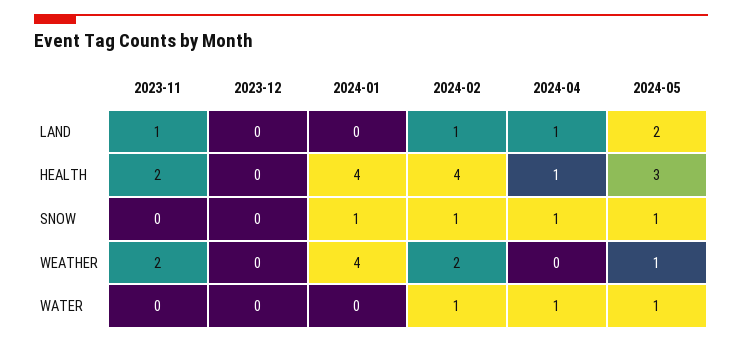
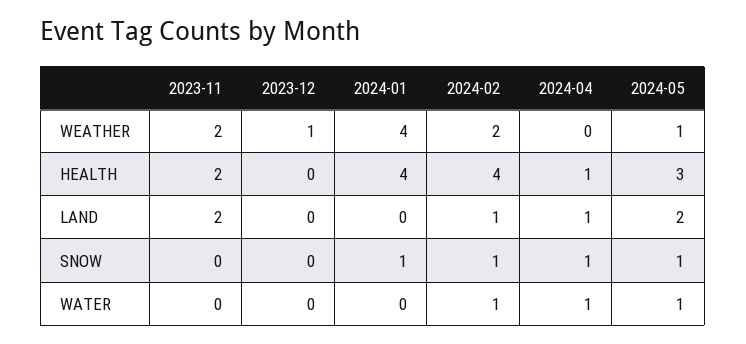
  {
    "2023-11": {
-     "LAND": 1,
+     "LAND": 2,
      "HEALTH": 2,
      "SNOW": 0,
      "WEATHER": 2,
      "WATER": 0
    },
    "2023-12": {
      "LAND": 0,
      "HEALTH": 0,
      "SNOW": 0,
-     "WEATHER": 0,
+     "WEATHER": 1,
      "WATER": 0
    },
    "2024-01": {
      "LAND": 0,
      "HEALTH": 4,
      "SNOW": 1,
      "WEATHER": 4,
      "WATER": 0
    },
    "2024-02": {
      "LAND": 1,
      "HEALTH": 4,
      "SNOW": 1,
      "WEATHER": 2,
      "WATER": 1
    },
    "2024-04": {
      "LAND": 1,
      "HEALTH": 1,
      "SNOW": 1,
      "WEATHER": 0,
      "WATER": 1
    },
    "2024-05": {
      "LAND": 2,
      "HEALTH": 3,
      "SNOW": 1,
      "WEATHER": 1,
      "WATER": 1
    }
  }

